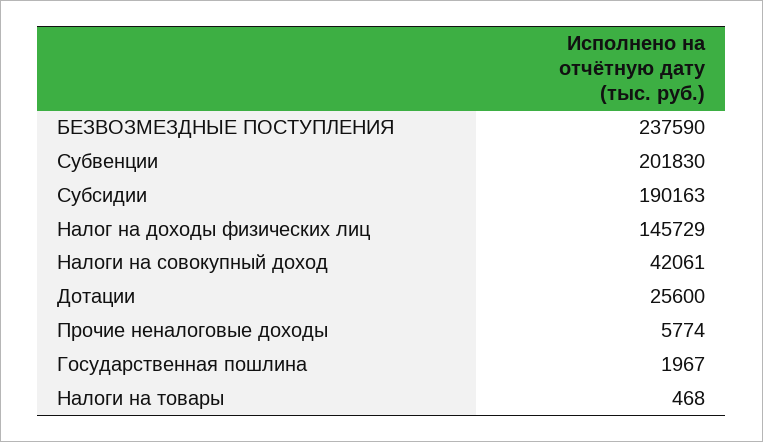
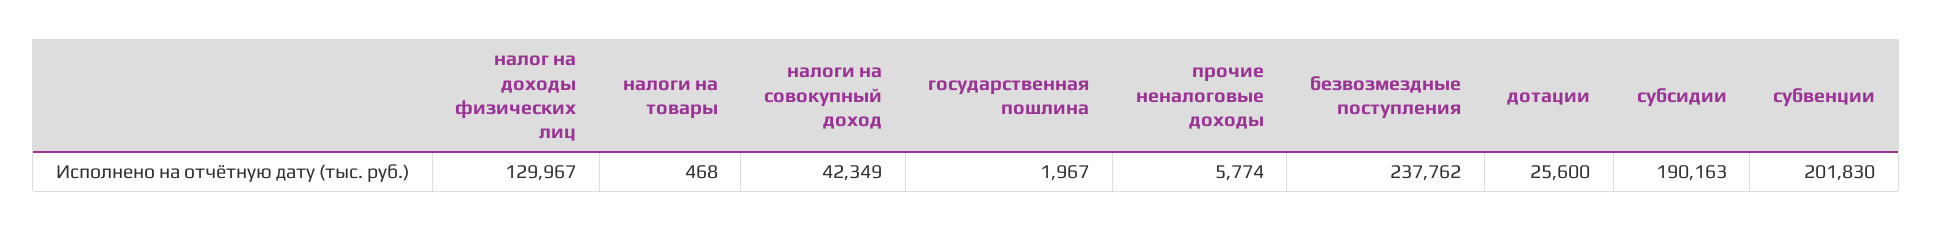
  {
-   "БЕЗВОЗМЕЗДНЫЕ ПОСТУПЛЕНИЯ": 237590,
+   "БЕЗВОЗМЕЗДНЫЕ ПОСТУПЛЕНИЯ": 237762,
    "Субвенции": 201830,
    "Субсидии": 190163,
-   "Налог на доходы физических лиц": 145729,
+   "Налог на доходы физических лиц": 129967,
-   "Налоги на совокупный доход": 42061,
+   "Налоги на совокупный доход": 42349,
    "Дотации": 25600,
    "Прочие неналоговые доходы": 5774,
    "Государственная пошлина": 1967,
    "Налоги на товары": 468
  }

